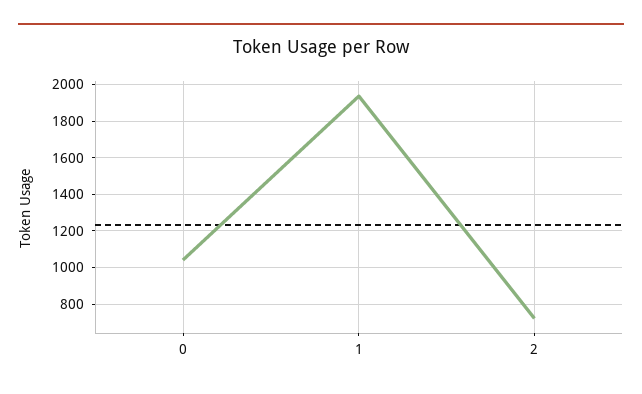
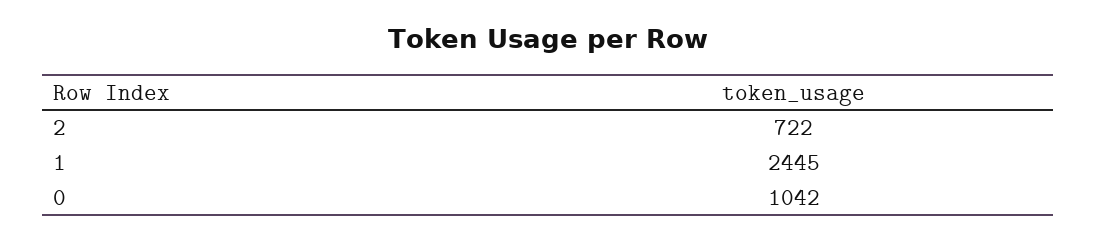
  {
    "0": 1042,
-   "1": 1950,
+   "1": 2445,
    "2": 722
  }

